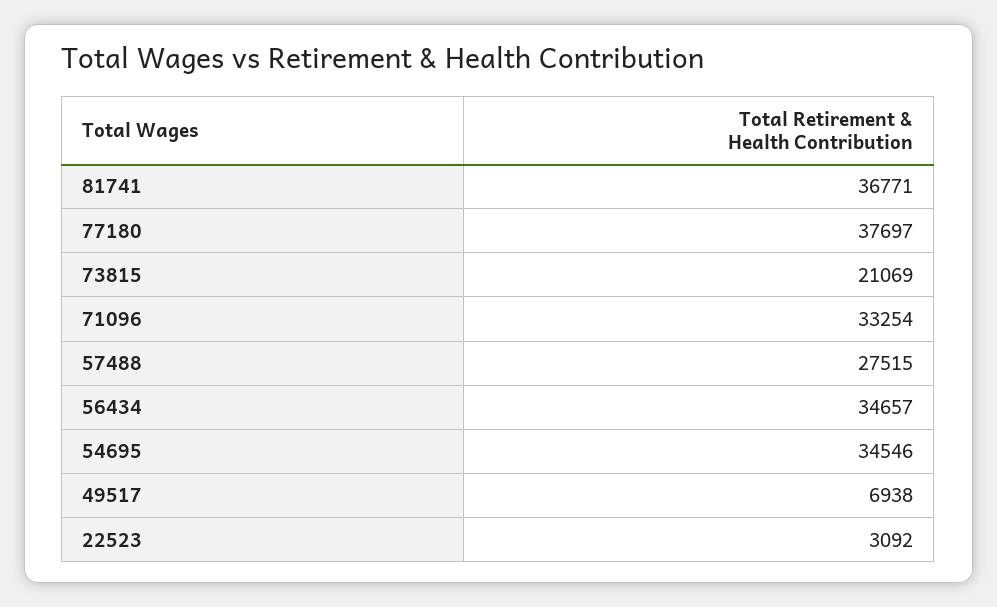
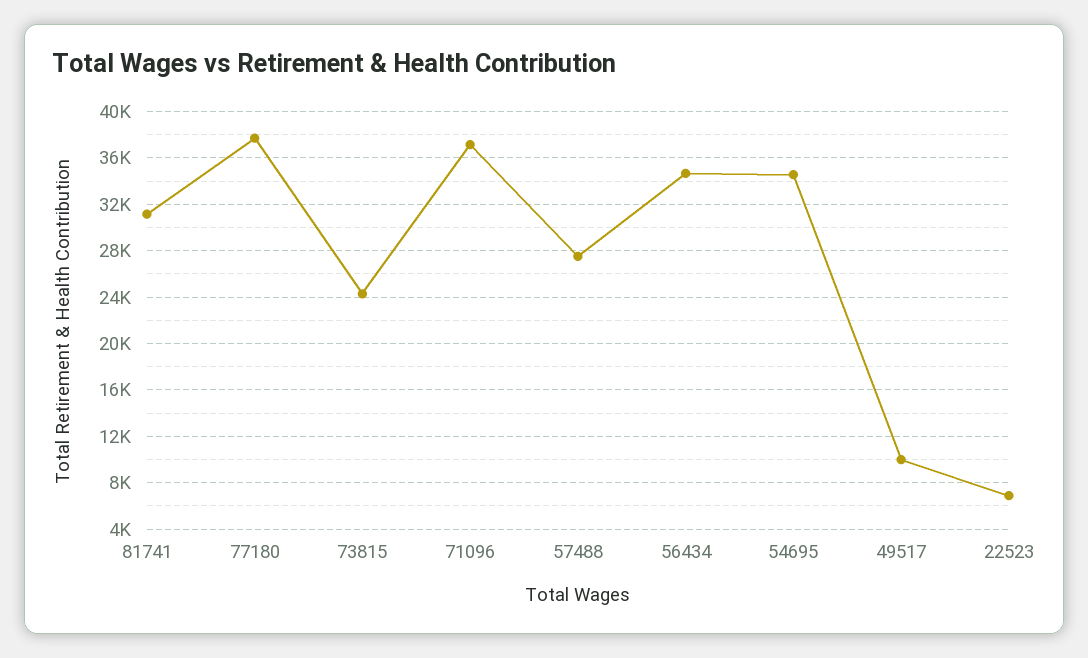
  {
-   "81741": 36771,
+   "81741": 31000,
    "77180": 37697,
-   "73815": 21069,
+   "73815": 24000,
-   "71096": 33254,
+   "71096": 37000,
    "57488": 27515,
    "56434": 34657,
    "54695": 34546,
-   "49517": 6938,
+   "49517": 10000,
-   "22523": 3092
+   "22523": 7000
  }

